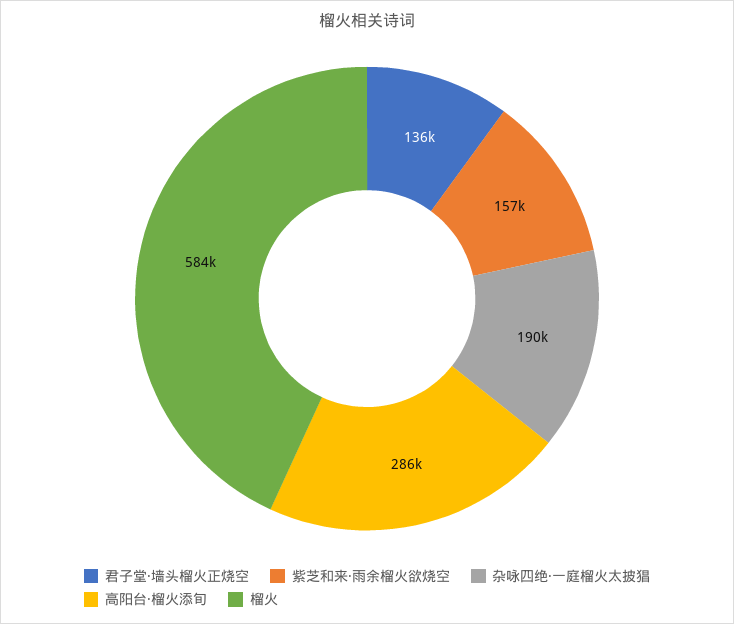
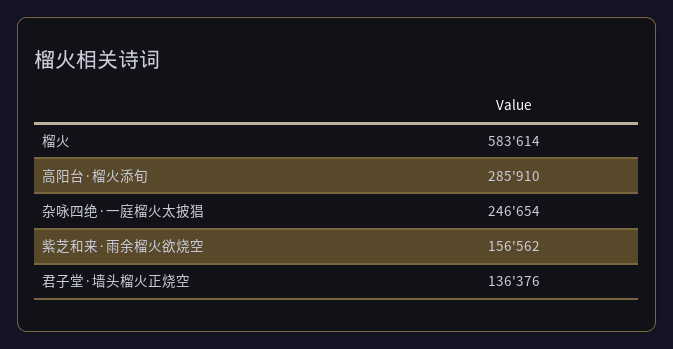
  {
    "君子堂·墙头榴火正烧空": 136376,
    "紫芝和来·雨余榴火欲烧空": 156562,
-   "杂咏四绝·一庭榴火太披猖": 190000,
+   "杂咏四绝·一庭榴火太披猖": 246654,
    "高阳台·榴火添旬": 285910,
    "榴火": 583614
  }

